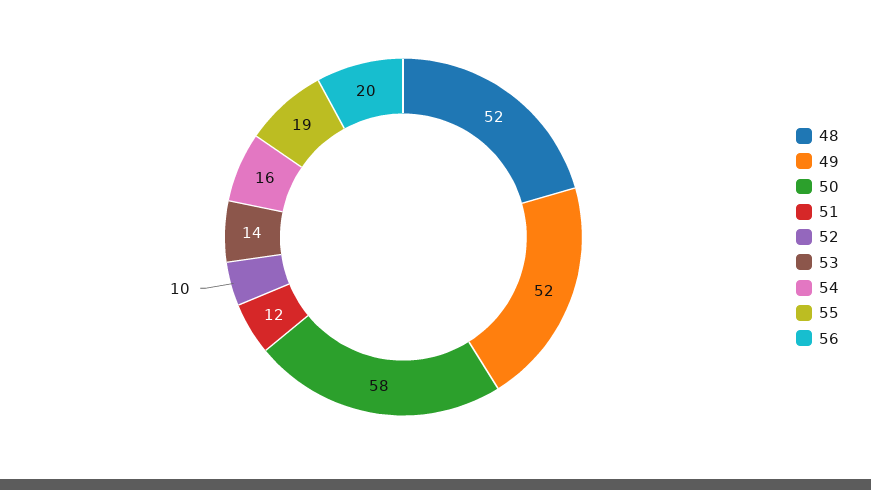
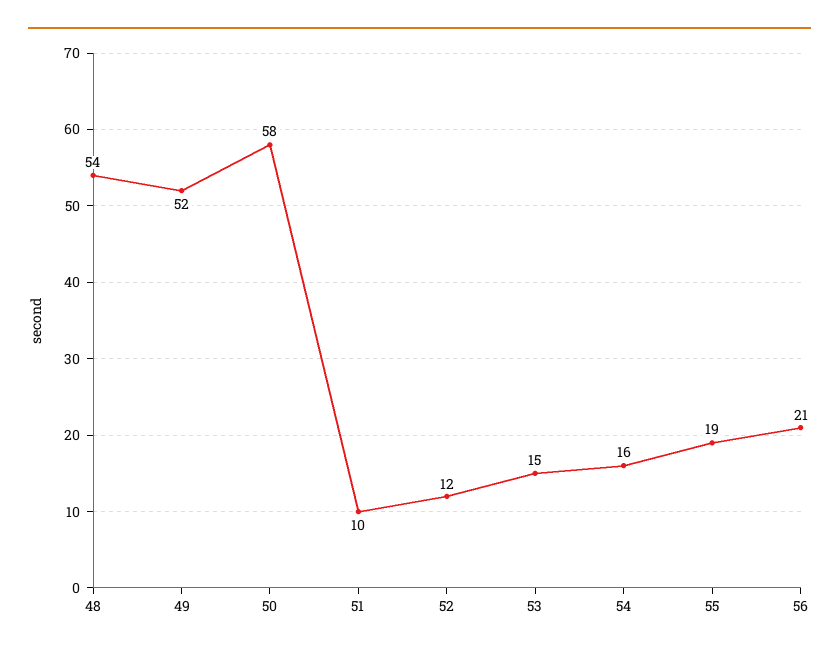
  {
-   "48": 52,
+   "48": 54,
    "49": 52,
    "50": 58,
-   "51": 12,
+   "51": 10,
-   "52": 10,
+   "52": 12,
-   "53": 14,
+   "53": 15,
    "54": 16,
    "55": 19,
-   "56": 20
+   "56": 21
  }

